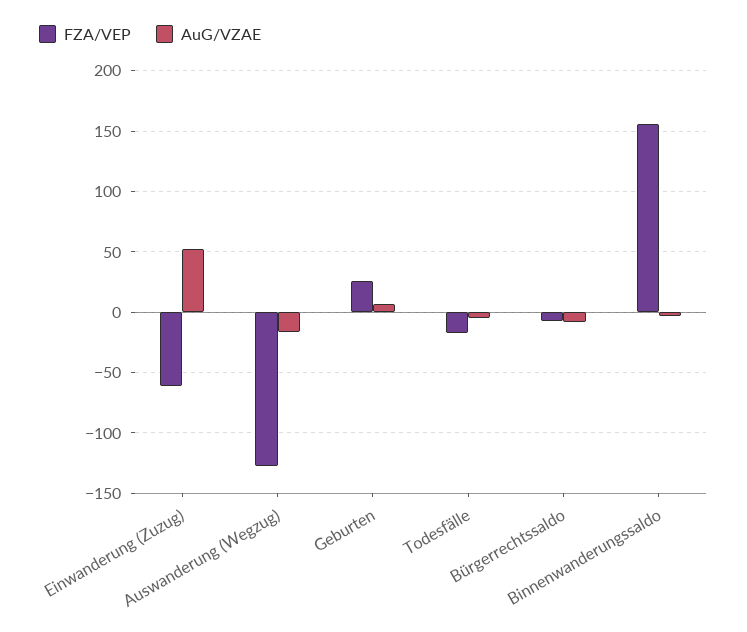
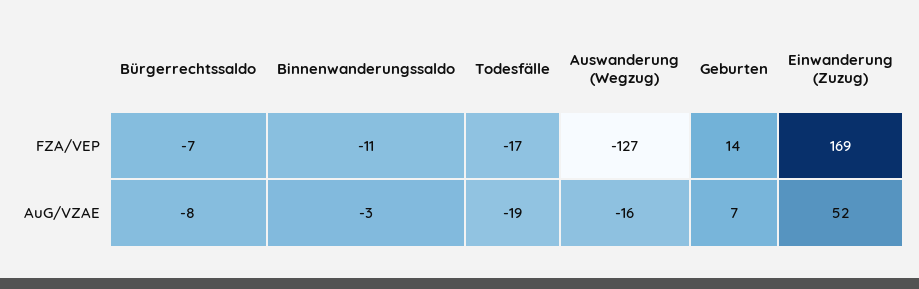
  {
    "FZA/VEP": {
-     "Einwanderung (Zuzug)": -60,
+     "Einwanderung (Zuzug)": 169,
      "Auswanderung (Wegzug)": -127,
-     "Geburten": 25,
+     "Geburten": 14,
      "Todesfälle": -17,
      "Bürgerrechtssaldo": -7,
-     "Binnenwanderungssaldo": 155
+     "Binnenwanderungssaldo": -11
    },
    "AuG/VZAE": {
      "Einwanderung (Zuzug)": 52,
      "Auswanderung (Wegzug)": -16,
      "Geburten": 7,
-     "Todesfälle": -5,
+     "Todesfälle": -19,
      "Bürgerrechtssaldo": -8,
      "Binnenwanderungssaldo": -3
    }
  }

